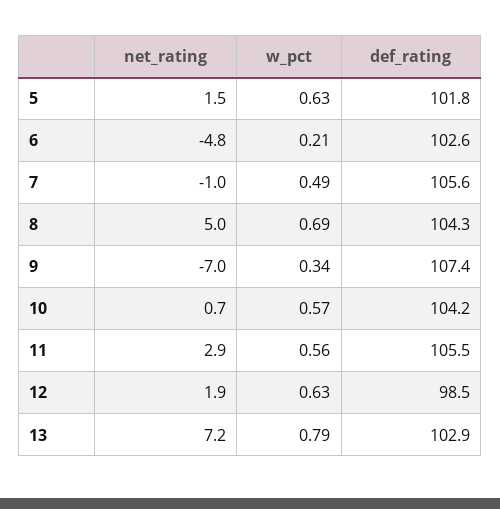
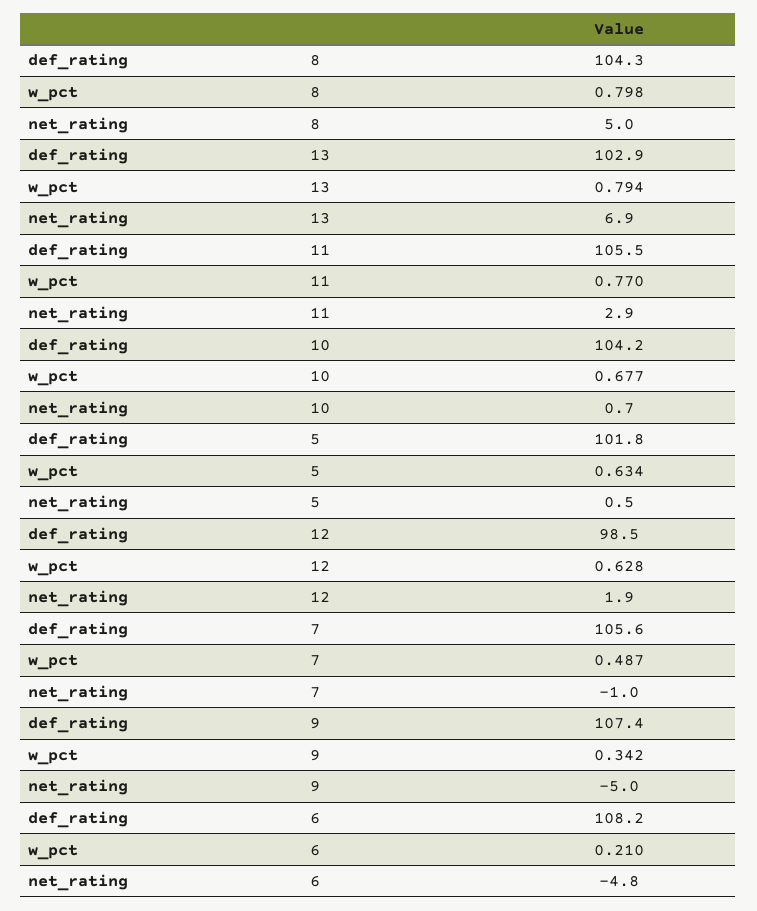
  {
    "net_rating": {
-     "5": 1.5,
+     "5": 0.5,
      "6": -4.8,
      "7": -1,
      "8": 5,
-     "9": -7,
+     "9": -5,
      "10": 0.7,
      "11": 2.9,
      "12": 1.9,
-     "13": 7.2
+     "13": 6.9
    },
    "w_pct": {
      "5": 0.634,
      "6": 0.21,
      "7": 0.487,
-     "8": 0.69,
+     "8": 0.798,
      "9": 0.342,
-     "10": 0.57,
+     "10": 0.677,
-     "11": 0.56,
+     "11": 0.77,
      "12": 0.628,
      "13": 0.794
    },
    "def_rating": {
      "5": 101.8,
-     "6": 102.6,
+     "6": 108.2,
      "7": 105.6,
      "8": 104.3,
      "9": 107.4,
      "10": 104.2,
      "11": 105.5,
      "12": 98.5,
      "13": 102.9
    }
  }

